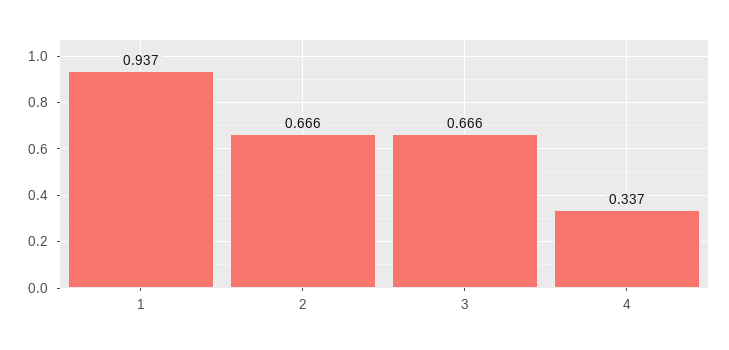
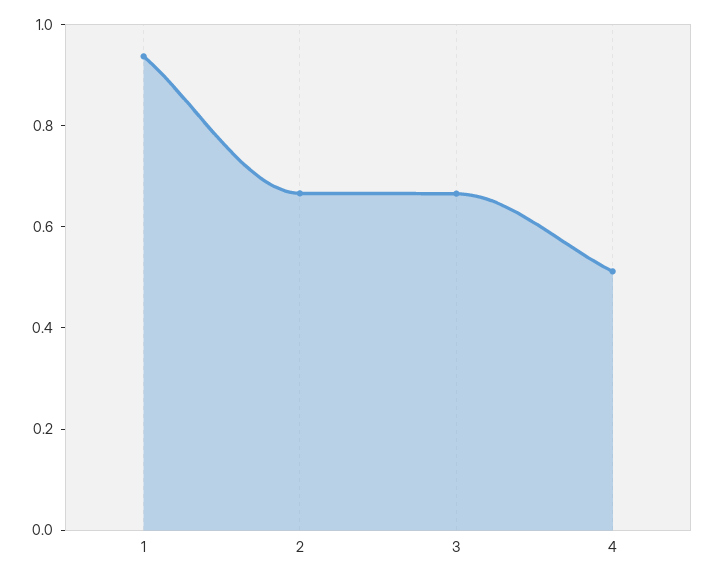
  {
    "1": 0.937,
    "2": 0.666,
    "3": 0.666,
-   "4": 0.337
+   "4": 0.5
  }

